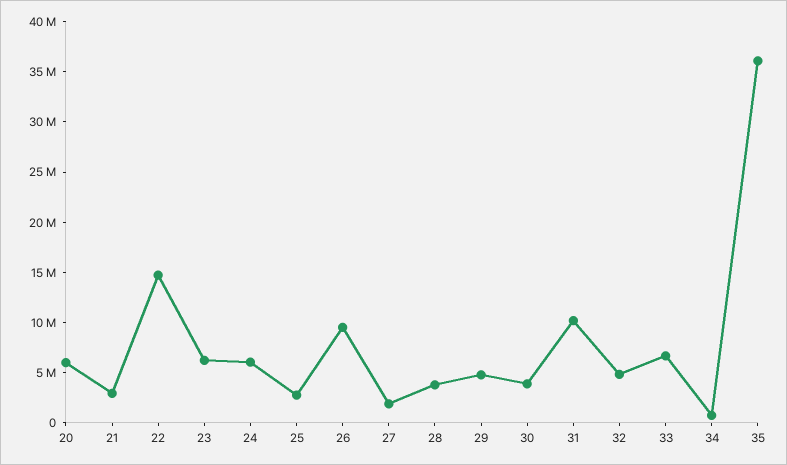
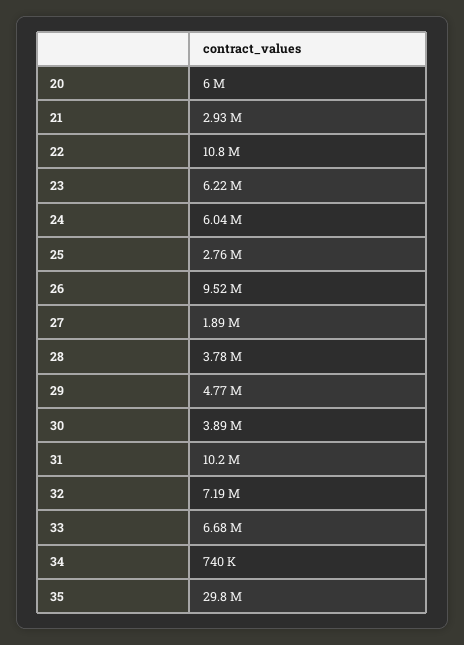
  {
    "20": 6000000,
    "21": 2930000,
-   "22": 15000000,
+   "22": 10800000,
    "23": 6220000,
    "24": 6040000,
    "25": 2760000,
    "26": 9520000,
    "27": 1890000,
    "28": 3780000,
    "29": 4770000,
    "30": 3890000,
    "31": 10200000,
-   "32": 5000000,
+   "32": 7190000,
    "33": 6680000,
    "34": 740000,
-   "35": 36000000
+   "35": 29800000
  }

